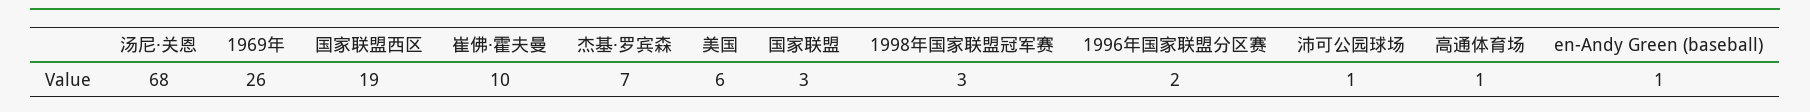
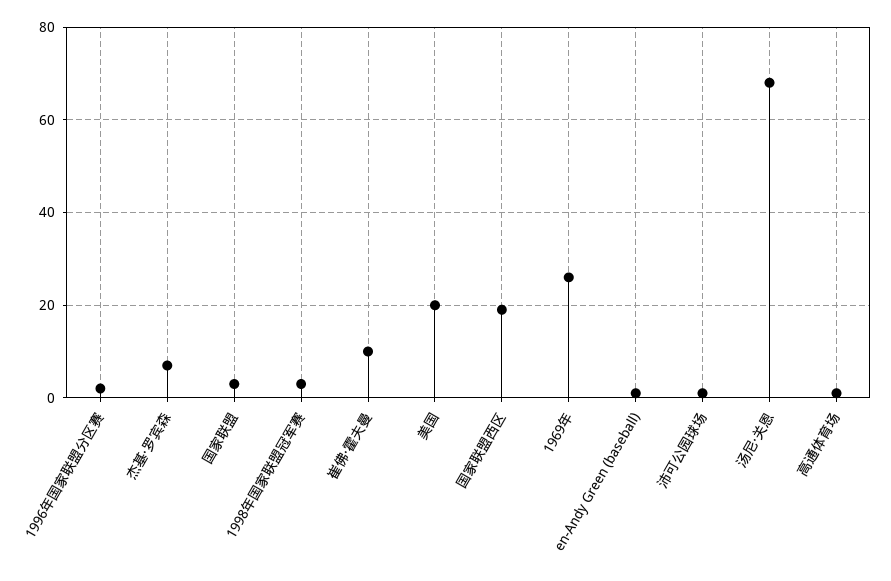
  {
    "汤尼·关恩": 68,
    "1969年": 26,
    "国家联盟西区": 19,
    "崔佛·霍夫曼": 10,
    "杰基·罗宾森": 7,
-   "美国": 6,
+   "美国": 20,
    "国家联盟": 3,
    "1998年国家联盟冠军赛": 3,
    "1996年国家联盟分区赛": 2,
    "沛可公园球场": 1,
    "高通体育场": 1,
    "en-Andy Green (baseball)": 1
  }

